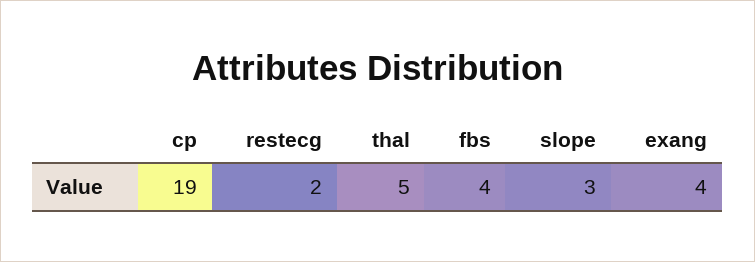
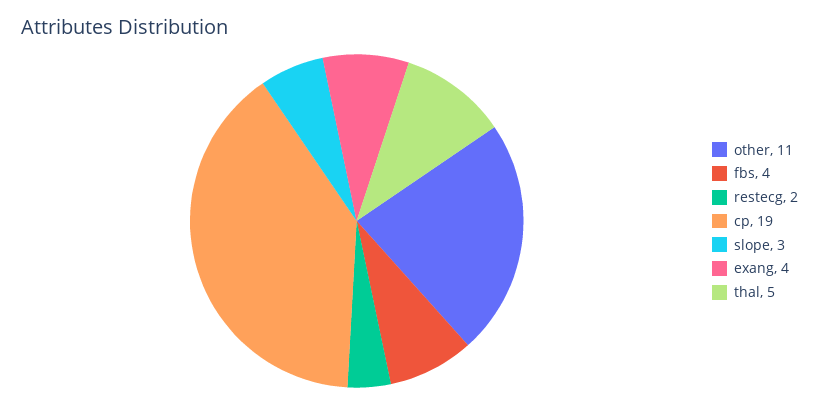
  {
    "cp": 19,
    "restecg": 2,
    "thal": 5,
    "fbs": 4,
    "slope": 3,
-   "exang": 4
+   "exang": 4,
+   "other": 11
  }

